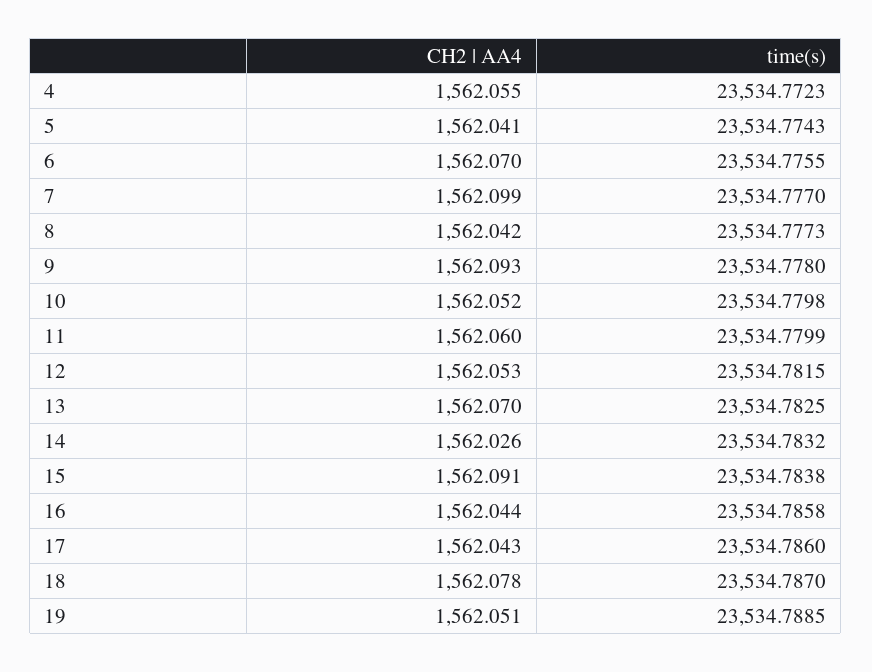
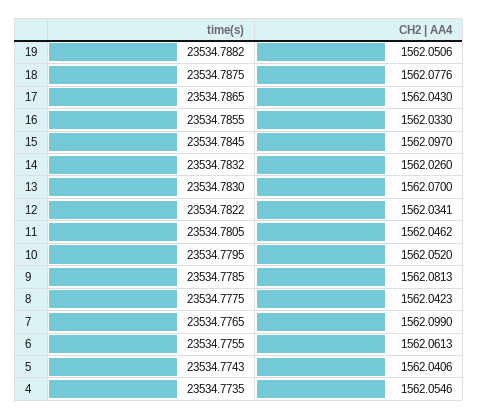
  {
    "CH2 | AA4": {
      "4": 1562.0546,
      "5": 1562.0406,
-     "6": 1562.07,
+     "6": 1562.0613,
      "7": 1562.099,
      "8": 1562.0423,
-     "9": 1562.093,
+     "9": 1562.0813,
      "10": 1562.052,
-     "11": 1562.06,
+     "11": 1562.0462,
-     "12": 1562.053,
+     "12": 1562.0341,
      "13": 1562.07,
      "14": 1562.026,
-     "15": 1562.091,
+     "15": 1562.097,
-     "16": 1562.044,
+     "16": 1562.033,
      "17": 1562.043,
      "18": 1562.0776,
      "19": 1562.0506
    },
    "time(s)": {
-     "4": 23534.7723,
+     "4": 23534.7735,
      "5": 23534.7743,
      "6": 23534.7755,
-     "7": 23534.777,
+     "7": 23534.7765,
-     "8": 23534.7773,
+     "8": 23534.7775,
-     "9": 23534.778,
+     "9": 23534.7785,
-     "10": 23534.7798,
+     "10": 23534.7795,
-     "11": 23534.7799,
+     "11": 23534.7805,
-     "12": 23534.7815,
+     "12": 23534.7822,
-     "13": 23534.7825,
+     "13": 23534.783,
      "14": 23534.7832,
-     "15": 23534.7838,
+     "15": 23534.7845,
-     "16": 23534.7858,
+     "16": 23534.7855,
-     "17": 23534.786,
+     "17": 23534.7865,
-     "18": 23534.787,
+     "18": 23534.7875,
-     "19": 23534.7885
+     "19": 23534.7882
    }
  }

